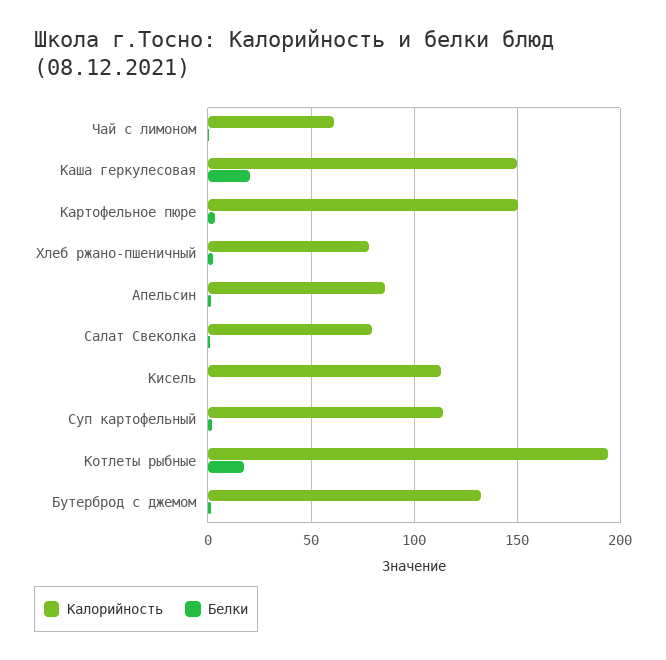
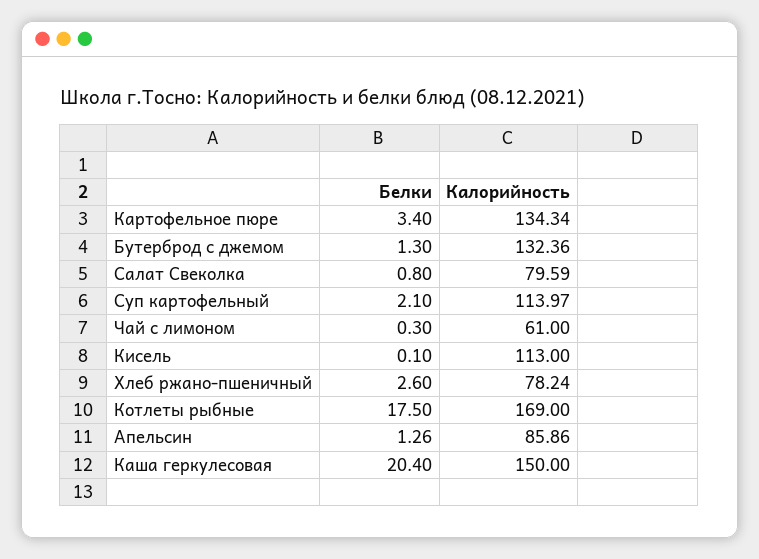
  {
    "Калорийность": {
      "Чай с лимоном": 61,
      "Каша геркулесовая": 150,
-     "Картофельное пюре": 150,
+     "Картофельное пюре": 134.34,
      "Хлеб ржано-пшеничный": 78.24,
      "Апельсин": 85.86,
      "Салат Свеколка": 79.59,
      "Кисель": 113,
      "Суп картофельный": 113.97,
-     "Котлеты рыбные": 195,
+     "Котлеты рыбные": 169,
      "Бутерброд с джемом": 132.36
    },
    "Белки": {
      "Чай с лимоном": 0.3,
      "Каша геркулесовая": 20.4,
      "Картофельное пюре": 3.4,
      "Хлеб ржано-пшеничный": 2.6,
      "Апельсин": 1.26,
      "Салат Свеколка": 0.8,
      "Кисель": 0.1,
      "Суп картофельный": 2.1,
      "Котлеты рыбные": 17.5,
      "Бутерброд с джемом": 1.3
    }
  }

